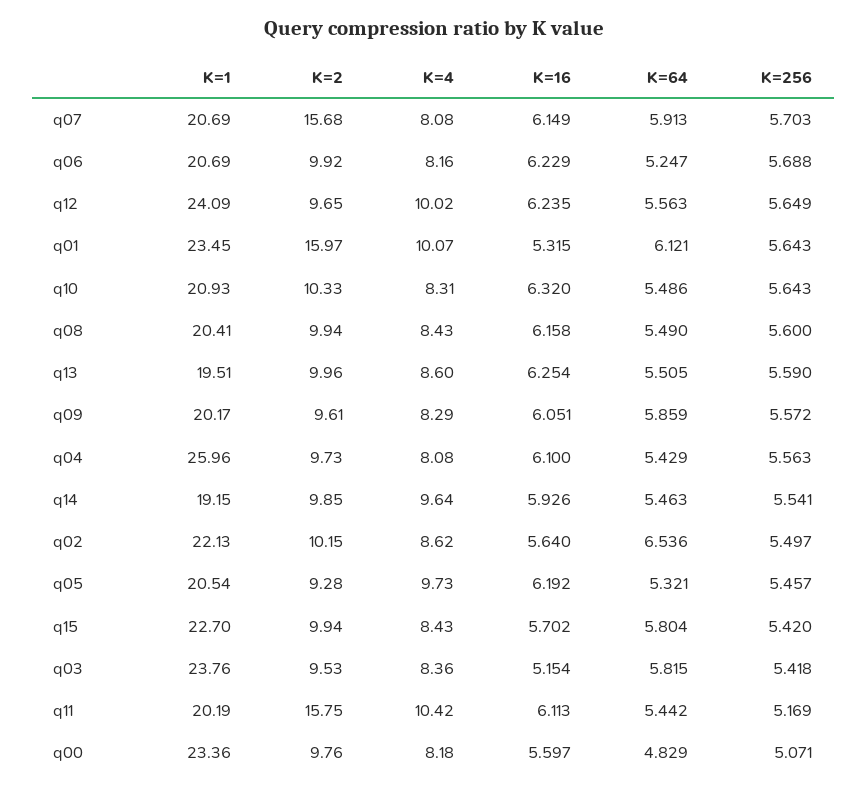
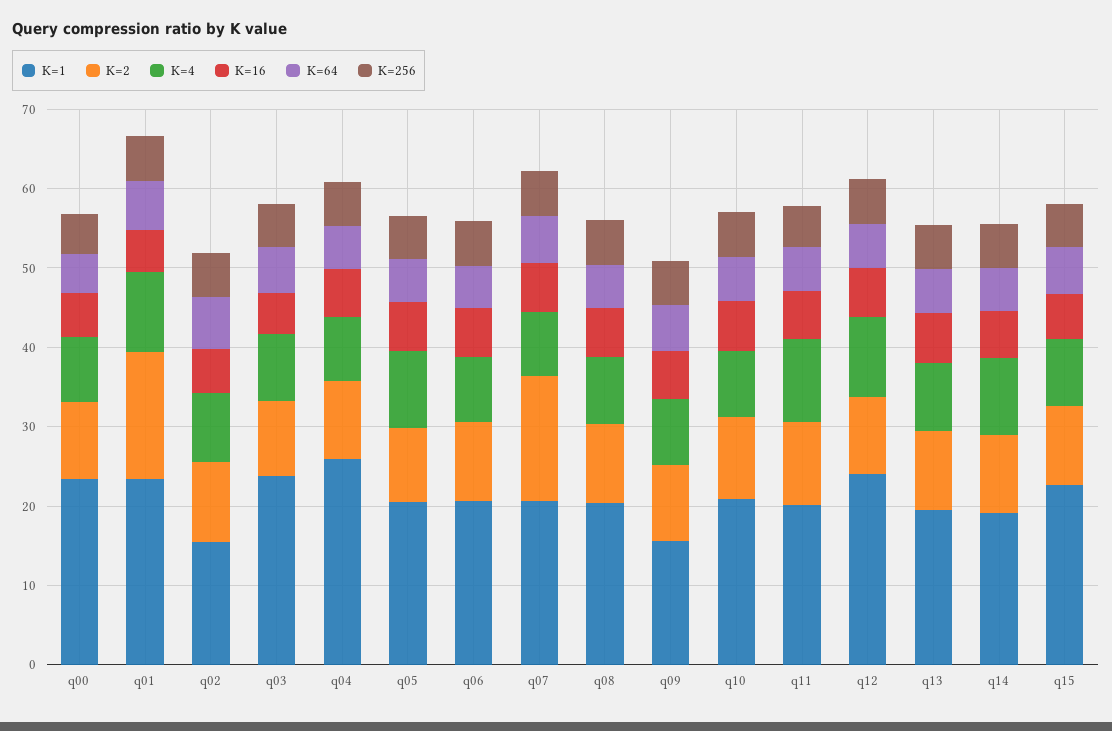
  {
    "K=1": {
      "q07": 20.69,
      "q06": 20.69,
      "q12": 24.09,
      "q01": 23.45,
      "q10": 20.93,
      "q08": 20.41,
      "q13": 19.51,
-     "q09": 20.17,
+     "q09": 16,
      "q04": 25.96,
      "q14": 19.15,
-     "q02": 22.13,
+     "q02": 16,
      "q05": 20.54,
      "q15": 22.7,
      "q03": 23.76,
      "q11": 20.19,
      "q00": 23.36
    },
    "K=2": {
      "q07": 15.68,
      "q06": 9.92,
      "q12": 9.65,
      "q01": 15.97,
      "q10": 10.33,
      "q08": 9.94,
      "q13": 9.96,
      "q09": 9.61,
      "q04": 9.73,
      "q14": 9.85,
      "q02": 10.15,
      "q05": 9.28,
      "q15": 9.94,
      "q03": 9.53,
-     "q11": 15.75,
+     "q11": 10,
      "q00": 9.76
    },
    "K=4": {
      "q07": 8.08,
      "q06": 8.16,
      "q12": 10.02,
      "q01": 10.07,
      "q10": 8.31,
      "q08": 8.43,
      "q13": 8.6,
      "q09": 8.29,
      "q04": 8.08,
      "q14": 9.64,
      "q02": 8.62,
      "q05": 9.73,
      "q15": 8.43,
      "q03": 8.36,
      "q11": 10.42,
      "q00": 8.18
    },
    "K=16": {
      "q07": 6.149,
      "q06": 6.229,
      "q12": 6.235,
      "q01": 5.315,
      "q10": 6.32,
      "q08": 6.158,
      "q13": 6.254,
      "q09": 6.051,
      "q04": 6.1,
      "q14": 5.926,
      "q02": 5.64,
      "q05": 6.192,
      "q15": 5.702,
      "q03": 5.154,
      "q11": 6.113,
      "q00": 5.597
    },
    "K=64": {
      "q07": 5.913,
      "q06": 5.247,
      "q12": 5.563,
      "q01": 6.121,
      "q10": 5.486,
      "q08": 5.49,
      "q13": 5.505,
      "q09": 5.859,
      "q04": 5.429,
      "q14": 5.463,
      "q02": 6.536,
      "q05": 5.321,
      "q15": 5.804,
      "q03": 5.815,
      "q11": 5.442,
      "q00": 4.829
    },
    "K=256": {
      "q07": 5.703,
      "q06": 5.688,
      "q12": 5.649,
      "q01": 5.643,
      "q10": 5.643,
      "q08": 5.6,
      "q13": 5.59,
      "q09": 5.572,
      "q04": 5.563,
      "q14": 5.541,
      "q02": 5.497,
      "q05": 5.457,
      "q15": 5.42,
      "q03": 5.418,
      "q11": 5.169,
      "q00": 5.071
    }
  }

